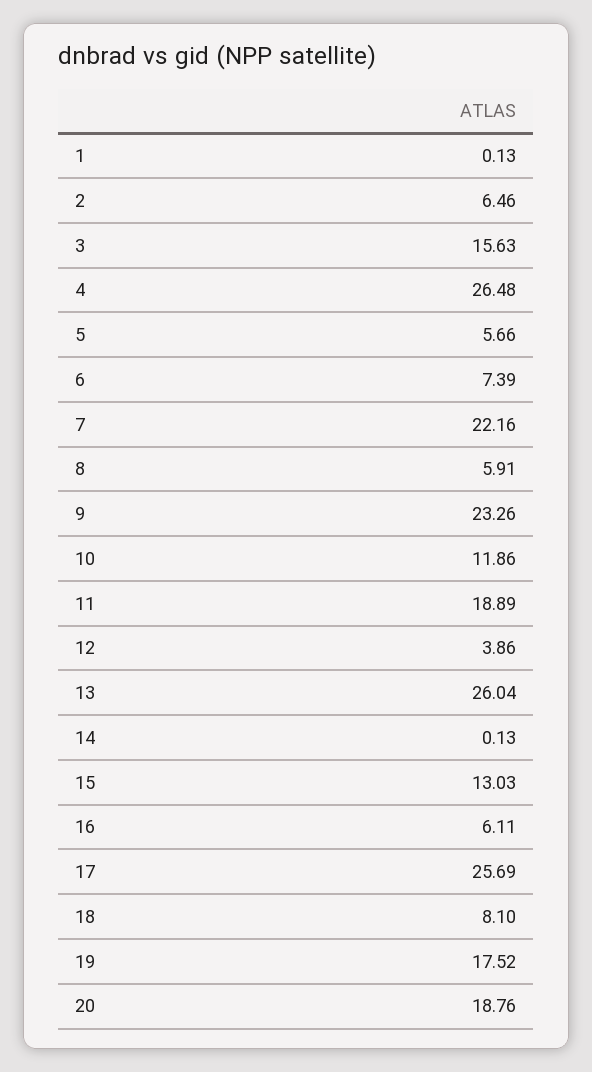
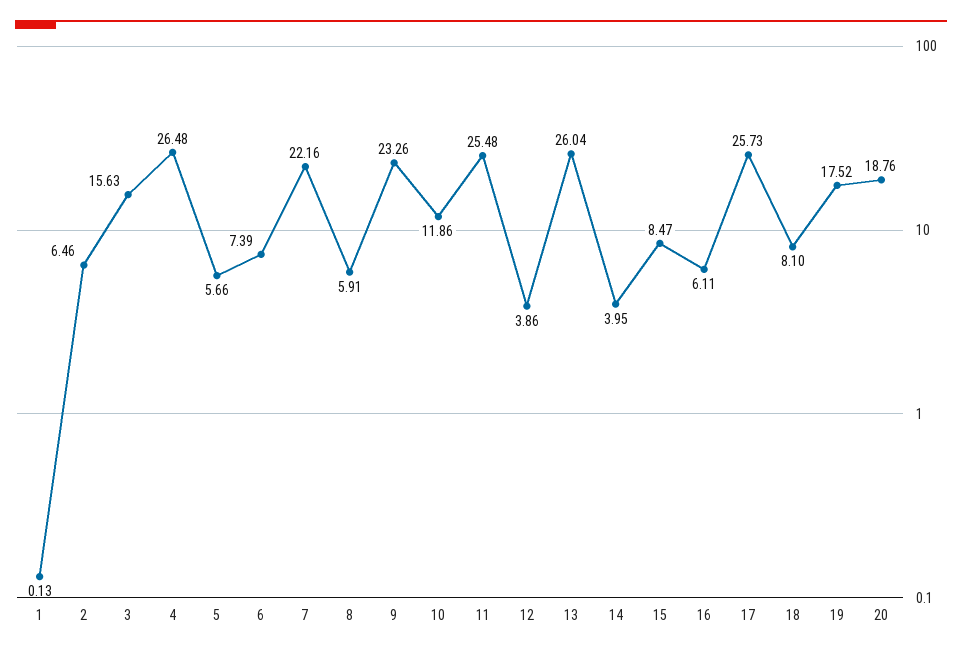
  {
    "1": 0.13,
    "2": 6.46,
    "3": 15.63,
    "4": 26.48,
    "5": 5.66,
    "6": 7.39,
    "7": 22.16,
    "8": 5.91,
    "9": 23.26,
    "10": 11.86,
-   "11": 18.89,
+   "11": 25.48,
    "12": 3.86,
    "13": 26.04,
-   "14": 0.13,
+   "14": 3.95,
-   "15": 13.03,
+   "15": 8.47,
    "16": 6.11,
-   "17": 25.69,
+   "17": 25.73,
    "18": 8.1,
    "19": 17.52,
    "20": 18.76
  }

